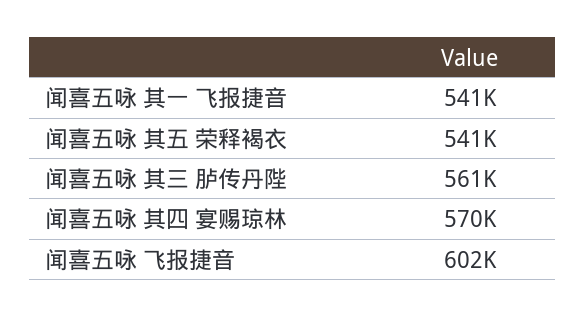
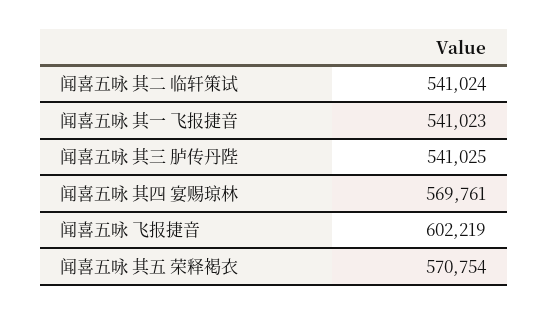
  {
    "闻喜五咏 其一 飞报捷音": 541023,
-   "闻喜五咏 其五 荣释褐衣": 541000,
+   "闻喜五咏 其五 荣释褐衣": 570754,
-   "闻喜五咏 其三 胪传丹陛": 561000,
+   "闻喜五咏 其三 胪传丹陛": 541025,
    "闻喜五咏 其四 宴赐琼林": 569761,
-   "闻喜五咏 飞报捷音": 602219
+   "闻喜五咏 飞报捷音": 602219,
+   "闻喜五咏 其二 临轩策试": 541024
  }

